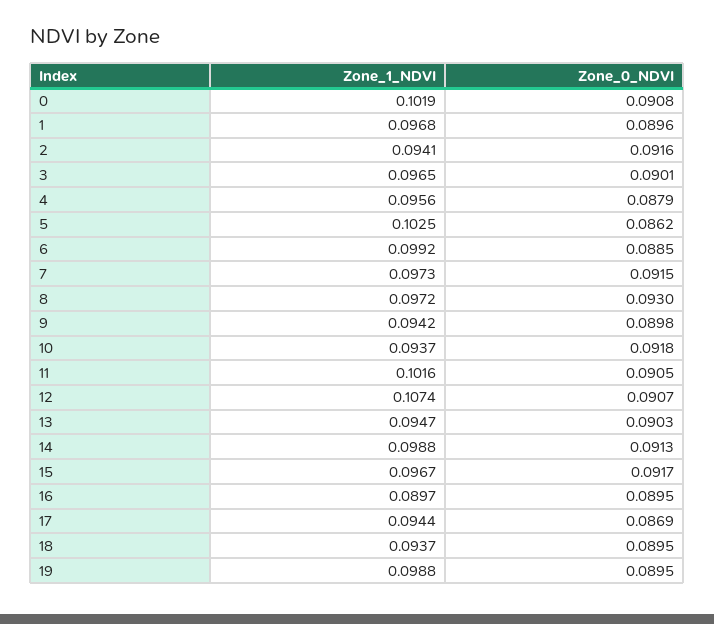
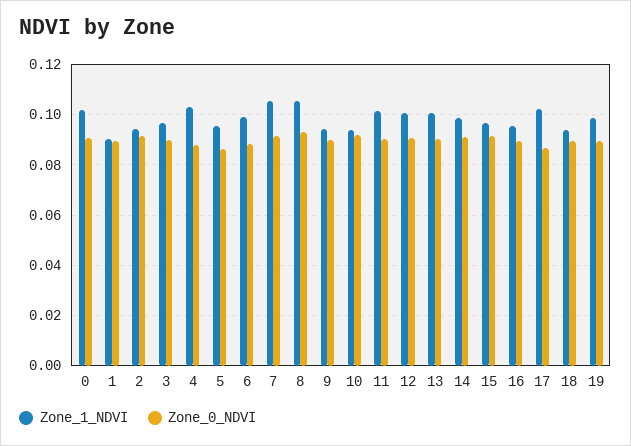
  {
    "Zone_1_NDVI": {
      "0": 0.1019,
-     "1": 0.0968,
+     "1": 0.09,
      "2": 0.0941,
      "3": 0.0965,
-     "4": 0.0956,
+     "4": 0.1025,
-     "5": 0.1025,
+     "5": 0.095,
      "6": 0.0992,
-     "7": 0.0973,
+     "7": 0.105,
-     "8": 0.0972,
+     "8": 0.105,
      "9": 0.0942,
      "10": 0.0937,
      "11": 0.1016,
-     "12": 0.1074,
+     "12": 0.1,
-     "13": 0.0947,
+     "13": 0.1,
      "14": 0.0988,
      "15": 0.0967,
-     "16": 0.0897,
+     "16": 0.095,
-     "17": 0.0944,
+     "17": 0.1025,
      "18": 0.0937,
      "19": 0.0988
    },
    "Zone_0_NDVI": {
      "0": 0.0908,
      "1": 0.0896,
      "2": 0.0916,
      "3": 0.0901,
      "4": 0.0879,
      "5": 0.0862,
      "6": 0.0885,
      "7": 0.0915,
      "8": 0.093,
      "9": 0.0898,
      "10": 0.0918,
      "11": 0.0905,
      "12": 0.0907,
      "13": 0.0903,
      "14": 0.0913,
      "15": 0.0917,
      "16": 0.0895,
      "17": 0.0869,
      "18": 0.0895,
      "19": 0.0895
    }
  }

